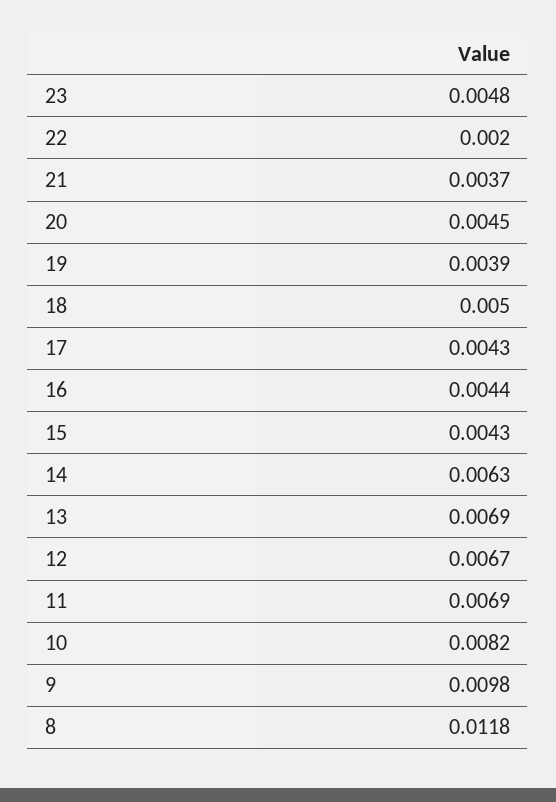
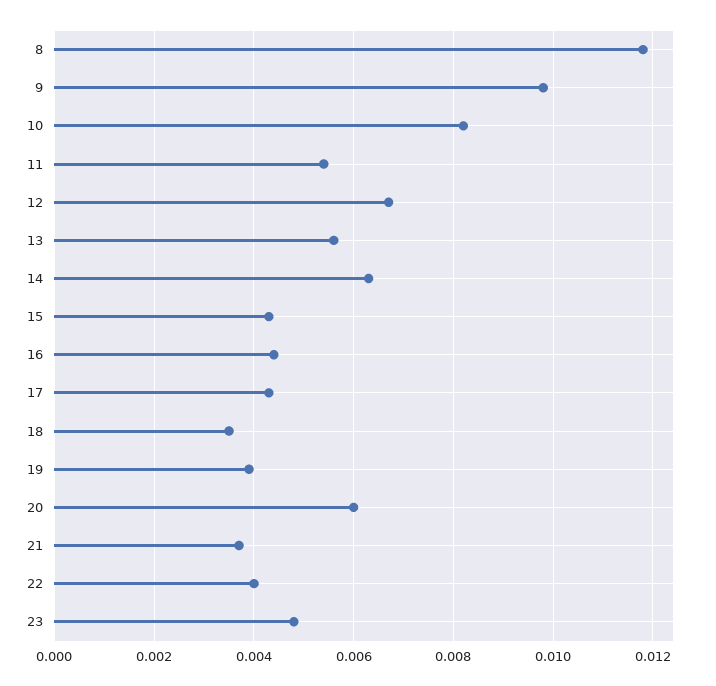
  {
    "23": 0.0048,
-   "22": 0.002,
+   "22": 0.004,
    "21": 0.0037,
-   "20": 0.0045,
+   "20": 0.006,
    "19": 0.0039,
-   "18": 0.005,
+   "18": 0.0035,
    "17": 0.0043,
    "16": 0.0044,
    "15": 0.0043,
    "14": 0.0063,
-   "13": 0.0069,
+   "13": 0.0055,
    "12": 0.0067,
-   "11": 0.0069,
+   "11": 0.0055,
    "10": 0.0082,
    "9": 0.0098,
    "8": 0.0118
  }

